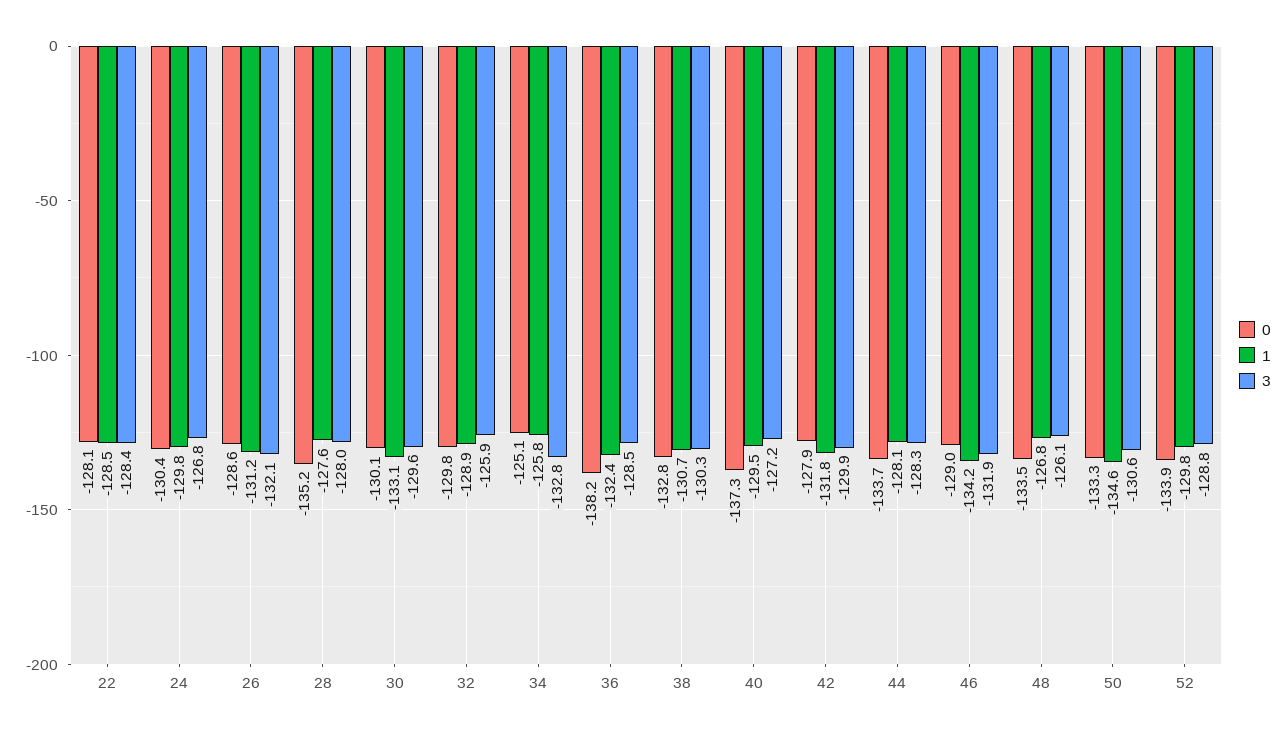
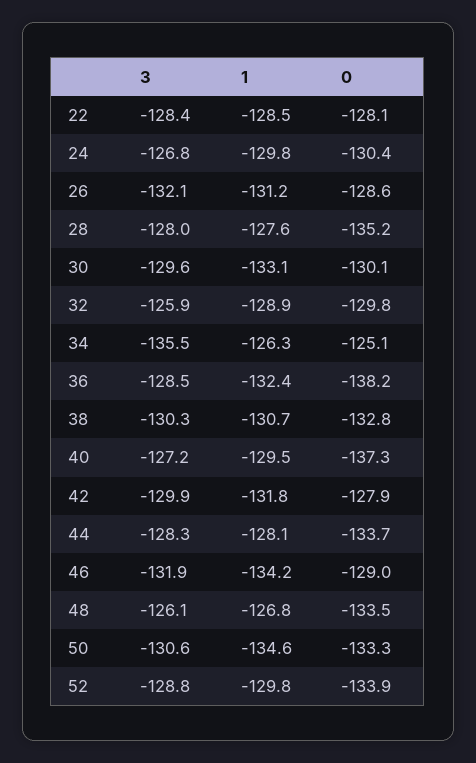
  {
    "0": {
      "22": -128.1,
      "24": -130.4,
      "26": -128.6,
      "28": -135.2,
      "30": -130.1,
      "32": -129.8,
      "34": -125.1,
      "36": -138.2,
      "38": -132.8,
      "40": -137.3,
      "42": -127.9,
      "44": -133.7,
      "46": -129,
      "48": -133.5,
      "50": -133.3,
      "52": -133.9
    },
    "1": {
      "22": -128.5,
      "24": -129.8,
      "26": -131.2,
      "28": -127.6,
      "30": -133.1,
      "32": -128.9,
-     "34": -125.8,
+     "34": -126.3,
      "36": -132.4,
      "38": -130.7,
      "40": -129.5,
      "42": -131.8,
      "44": -128.1,
      "46": -134.2,
      "48": -126.8,
      "50": -134.6,
      "52": -129.8
    },
    "3": {
      "22": -128.4,
      "24": -126.8,
      "26": -132.1,
      "28": -128,
      "30": -129.6,
      "32": -125.9,
-     "34": -132.8,
+     "34": -135.5,
      "36": -128.5,
      "38": -130.3,
      "40": -127.2,
      "42": -129.9,
      "44": -128.3,
      "46": -131.9,
      "48": -126.1,
      "50": -130.6,
      "52": -128.8
    }
  }

